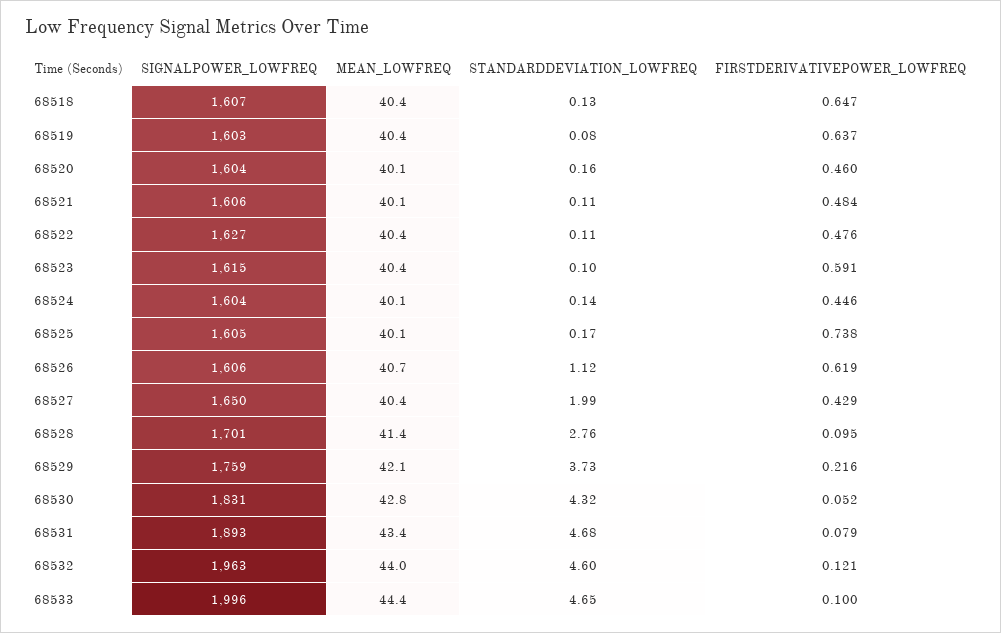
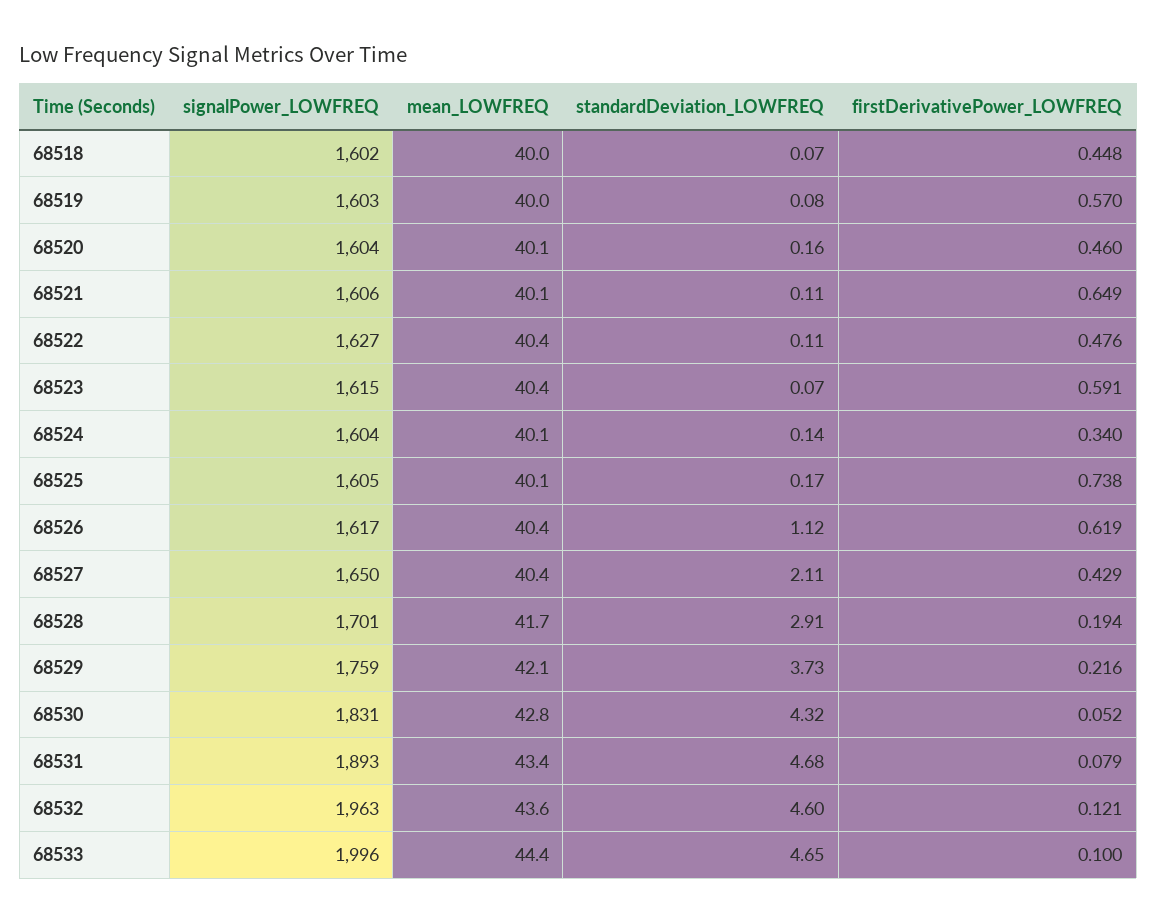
  {
    "SIGNALPOWER_LOWFREQ": {
-     "68518": 1607,
+     "68518": 1602,
      "68519": 1603,
      "68520": 1604,
      "68521": 1606,
      "68522": 1627,
      "68523": 1615,
      "68524": 1604,
      "68525": 1605,
-     "68526": 1606,
+     "68526": 1617,
      "68527": 1650,
      "68528": 1701,
      "68529": 1759,
      "68530": 1831,
      "68531": 1893,
      "68532": 1963,
      "68533": 1996
    },
    "MEAN_LOWFREQ": {
-     "68518": 40.4,
+     "68518": 40,
-     "68519": 40.4,
+     "68519": 40,
      "68520": 40.1,
      "68521": 40.1,
      "68522": 40.4,
      "68523": 40.4,
      "68524": 40.1,
      "68525": 40.1,
-     "68526": 40.7,
+     "68526": 40.4,
      "68527": 40.4,
-     "68528": 41.4,
+     "68528": 41.7,
      "68529": 42.1,
      "68530": 42.8,
      "68531": 43.4,
-     "68532": 44,
+     "68532": 43.6,
      "68533": 44.4
    },
    "STANDARDDEVIATION_LOWFREQ": {
-     "68518": 0.13,
+     "68518": 0.07,
      "68519": 0.08,
      "68520": 0.16,
      "68521": 0.11,
      "68522": 0.11,
-     "68523": 0.1,
+     "68523": 0.07,
      "68524": 0.14,
      "68525": 0.17,
      "68526": 1.12,
-     "68527": 1.99,
+     "68527": 2.11,
-     "68528": 2.76,
+     "68528": 2.91,
      "68529": 3.73,
      "68530": 4.32,
      "68531": 4.68,
      "68532": 4.6,
      "68533": 4.65
    },
    "FIRSTDERIVATIVEPOWER_LOWFREQ": {
-     "68518": 0.647,
+     "68518": 0.448,
-     "68519": 0.637,
+     "68519": 0.57,
      "68520": 0.46,
-     "68521": 0.484,
+     "68521": 0.649,
      "68522": 0.476,
      "68523": 0.591,
-     "68524": 0.446,
+     "68524": 0.34,
      "68525": 0.738,
      "68526": 0.619,
      "68527": 0.429,
-     "68528": 0.095,
+     "68528": 0.194,
      "68529": 0.216,
      "68530": 0.052,
      "68531": 0.079,
      "68532": 0.121,
      "68533": 0.1
    }
  }

